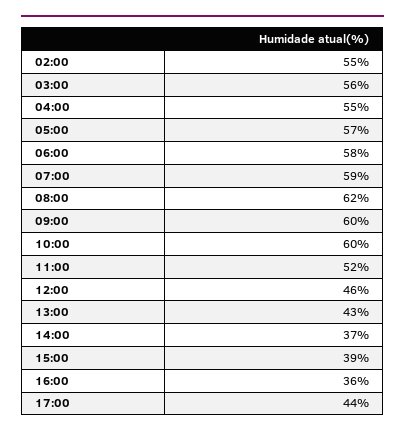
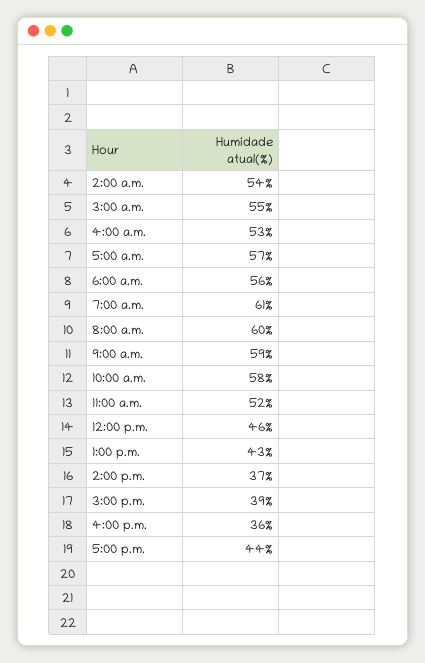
  {
-   "02:00": 55,
+   "02:00": 54,
-   "03:00": 56,
+   "03:00": 55,
-   "04:00": 55,
+   "04:00": 53,
    "05:00": 57,
-   "06:00": 58,
+   "06:00": 56,
-   "07:00": 59,
+   "07:00": 61,
-   "08:00": 62,
+   "08:00": 60,
-   "09:00": 60,
+   "09:00": 59,
-   "10:00": 60,
+   "10:00": 58,
    "11:00": 52,
    "12:00": 46,
    "13:00": 43,
    "14:00": 37,
    "15:00": 39,
    "16:00": 36,
    "17:00": 44
  }

